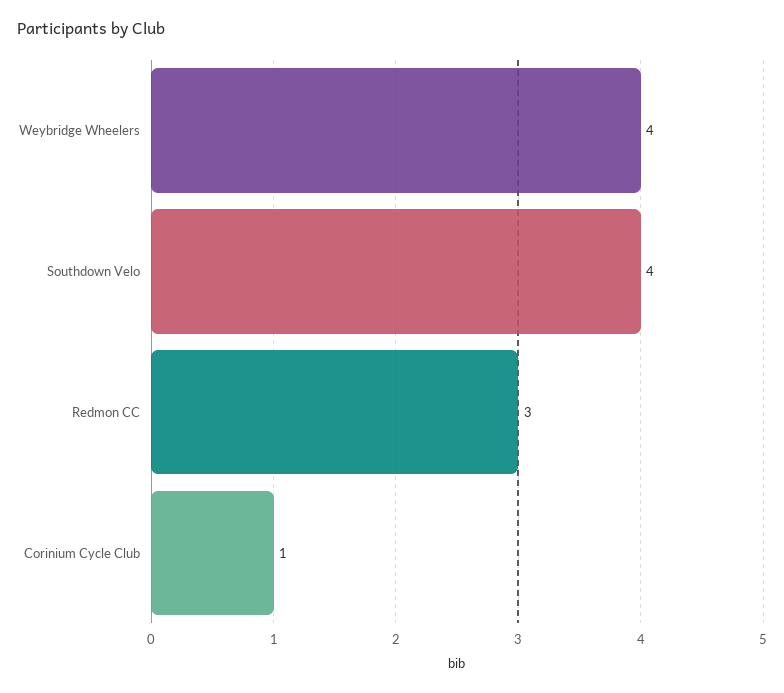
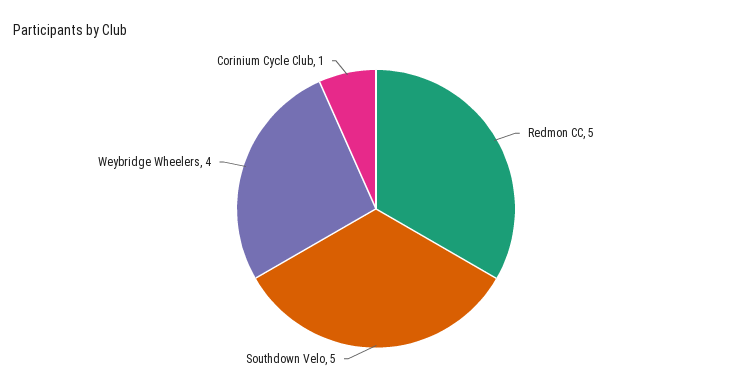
  {
    "Weybridge Wheelers": 4,
-   "Southdown Velo": 4,
+   "Southdown Velo": 5,
-   "Redmon CC": 3,
+   "Redmon CC": 5,
    "Corinium Cycle Club": 1
  }

